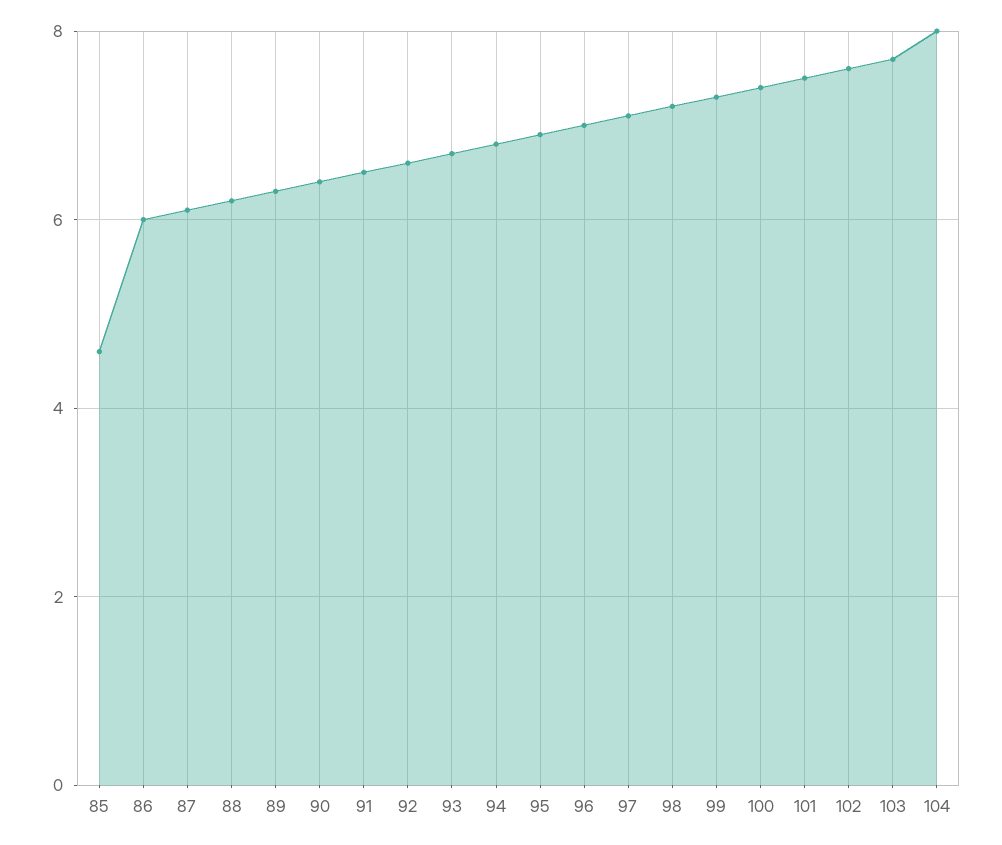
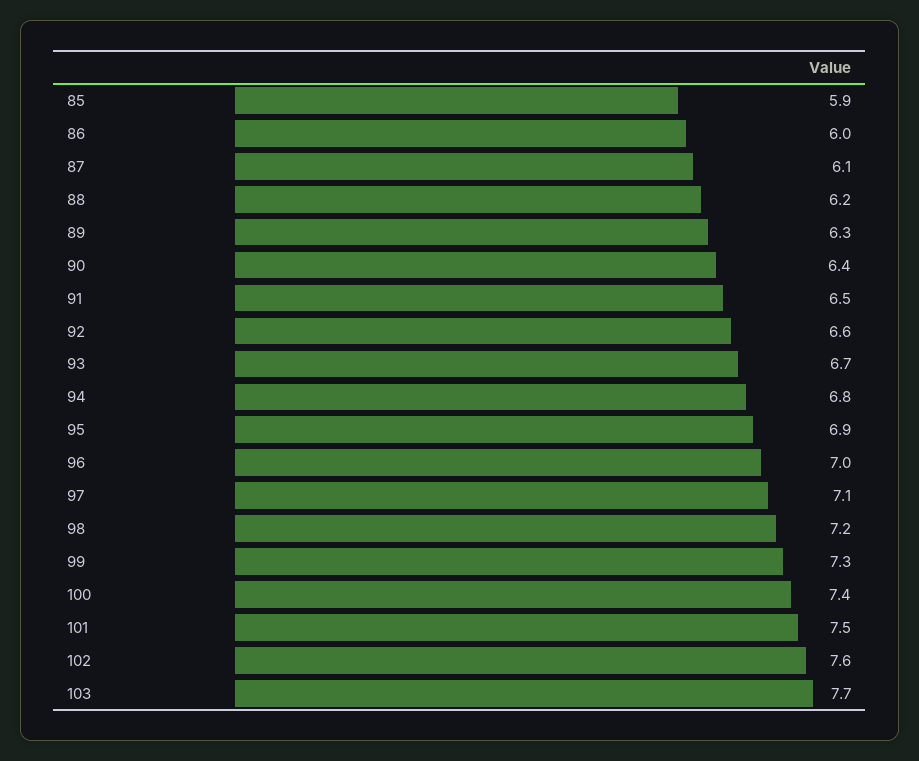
  {
-   "85": 4.5,
+   "85": 5.9,
    "86": 6,
    "87": 6.1,
    "88": 6.2,
    "89": 6.3,
    "90": 6.4,
    "91": 6.5,
    "92": 6.6,
    "93": 6.7,
    "94": 6.8,
    "95": 6.9,
    "96": 7,
    "97": 7.1,
    "98": 7.2,
    "99": 7.3,
    "100": 7.4,
    "101": 7.5,
    "102": 7.6,
-   "103": 7.7,
+   "103": 7.7
-   "104": 8
  }

